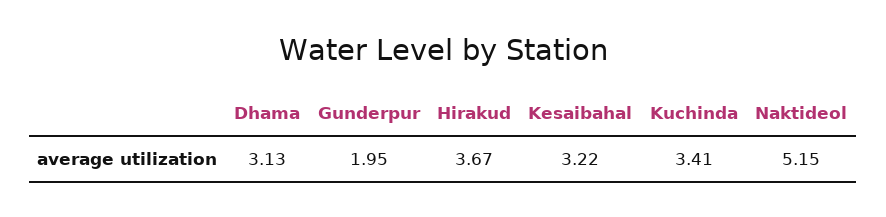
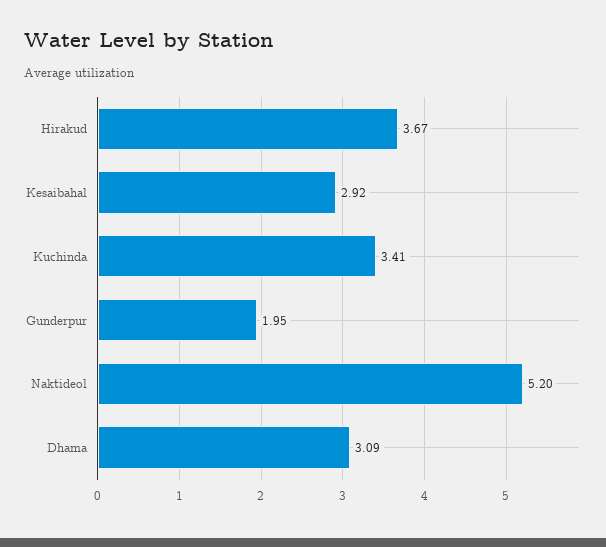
  {
-   "Dhama": 3.13,
+   "Dhama": 3.09,
    "Gunderpur": 1.95,
    "Hirakud": 3.67,
-   "Kesaibahal": 3.22,
+   "Kesaibahal": 2.92,
    "Kuchinda": 3.41,
-   "Naktideol": 5.15
+   "Naktideol": 5.2
  }

